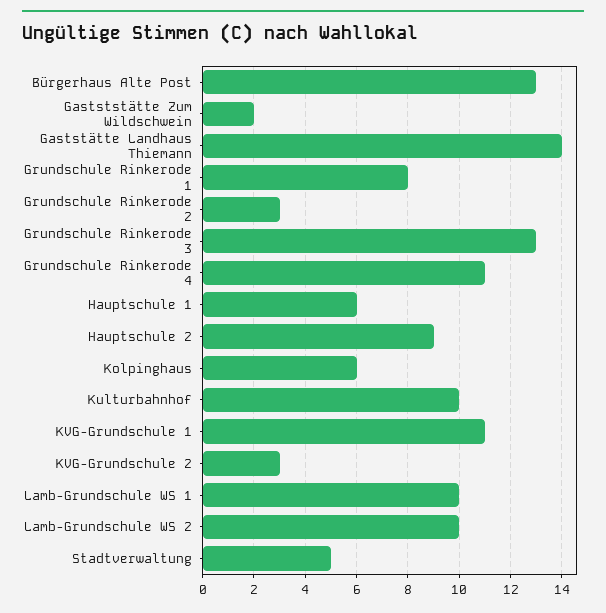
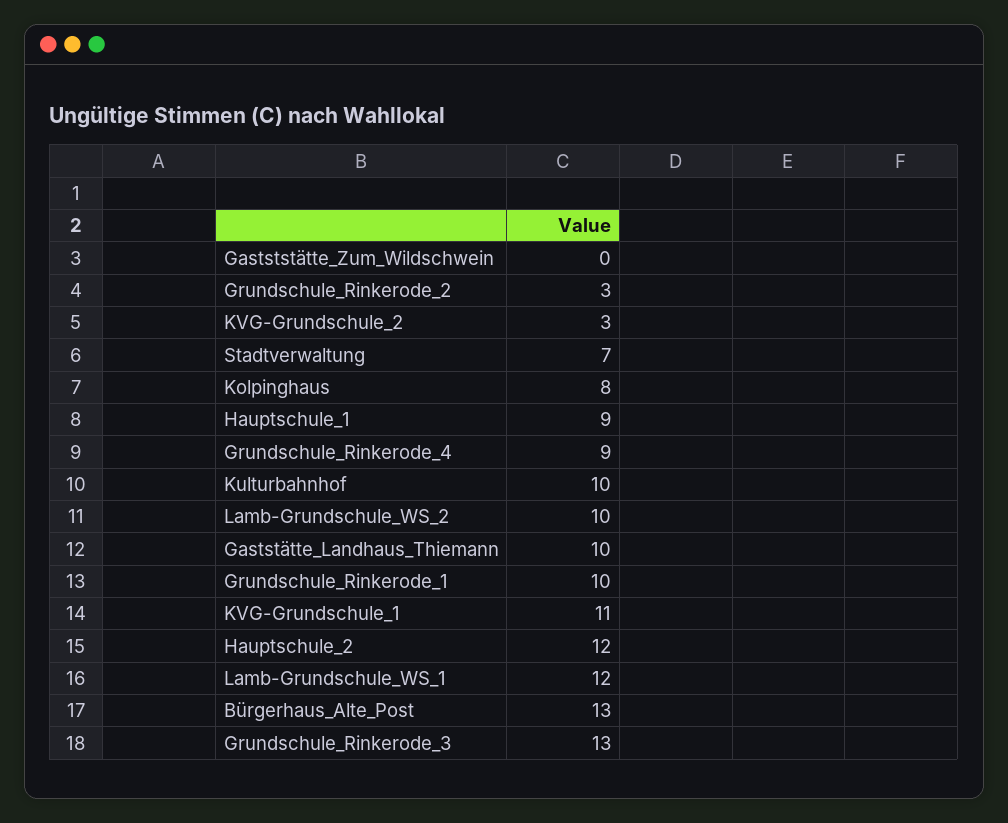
  {
    "Bürgerhaus Alte Post": 13,
-   "Gastststätte Zum Wildschwein": 2,
+   "Gastststätte Zum Wildschwein": 0,
-   "Gaststätte Landhaus Thiemann": 14,
+   "Gaststätte Landhaus Thiemann": 10,
-   "Grundschule Rinkerode 1": 8,
+   "Grundschule Rinkerode 1": 10,
    "Grundschule Rinkerode 2": 3,
    "Grundschule Rinkerode 3": 13,
-   "Grundschule Rinkerode 4": 11,
+   "Grundschule Rinkerode 4": 9,
-   "Hauptschule 1": 6,
+   "Hauptschule 1": 9,
-   "Hauptschule 2": 9,
+   "Hauptschule 2": 12,
-   "Kolpinghaus": 6,
+   "Kolpinghaus": 8,
    "Kulturbahnhof": 10,
    "KVG-Grundschule 1": 11,
    "KVG-Grundschule 2": 3,
-   "Lamb-Grundschule WS 1": 10,
+   "Lamb-Grundschule WS 1": 12,
    "Lamb-Grundschule WS 2": 10,
-   "Stadtverwaltung": 5
+   "Stadtverwaltung": 7
  }

